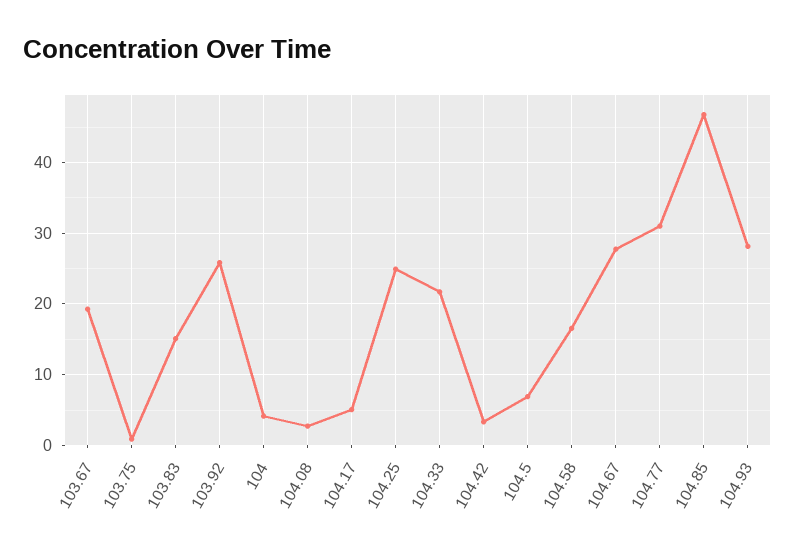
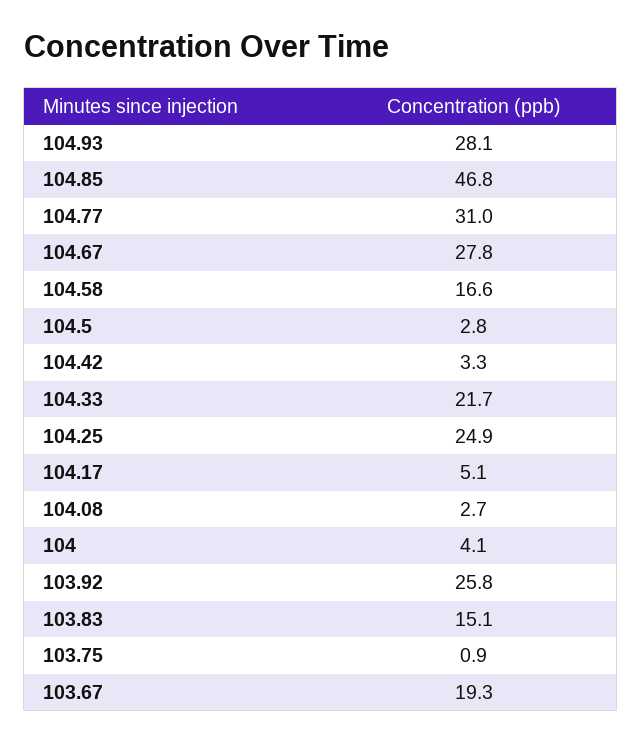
  {
    "103.67": 19.3,
    "103.75": 0.9,
    "103.83": 15.1,
    "103.92": 25.8,
    "104": 4.1,
    "104.08": 2.7,
    "104.17": 5.1,
    "104.25": 24.9,
    "104.33": 21.7,
    "104.42": 3.3,
-   "104.5": 7,
+   "104.5": 2.8,
    "104.58": 16.6,
    "104.67": 27.8,
    "104.77": 31,
    "104.85": 46.8,
    "104.93": 28.1
  }

